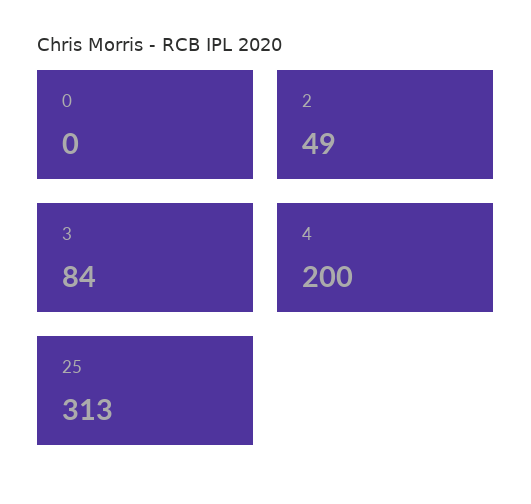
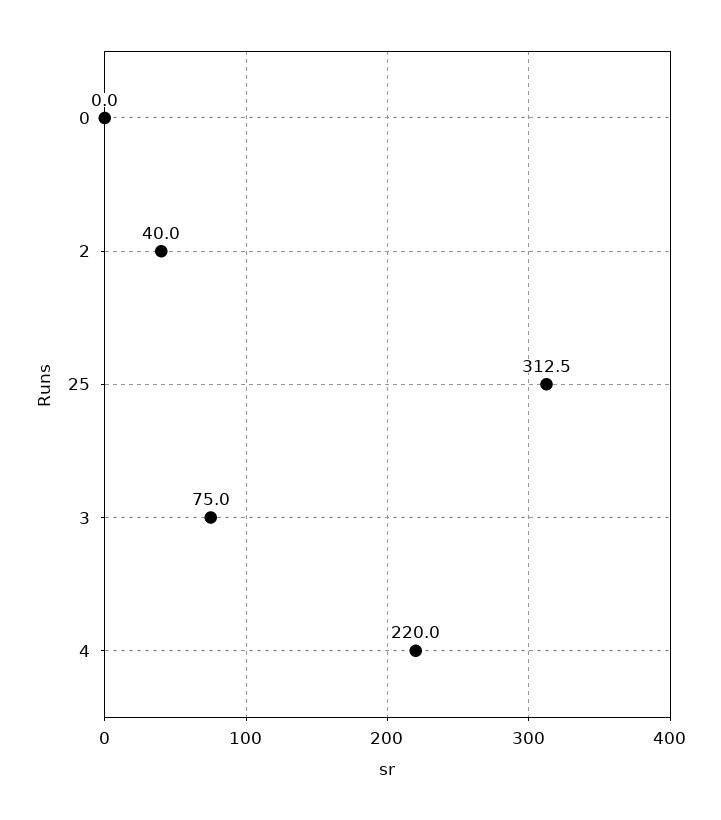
  {
    "0": 0,
-   "2": 49,
+   "2": 40,
-   "3": 84,
+   "3": 75,
-   "4": 200,
+   "4": 220,
    "25": 312.5
  }

